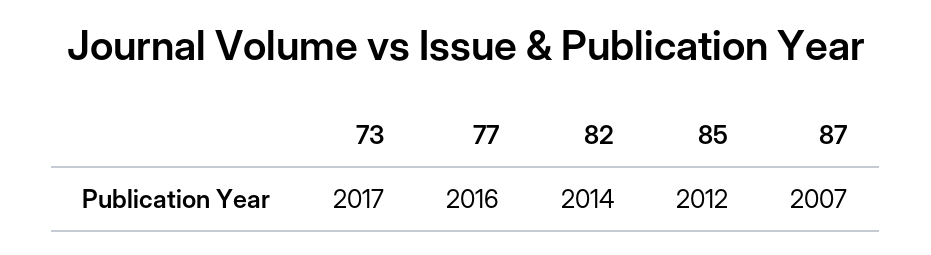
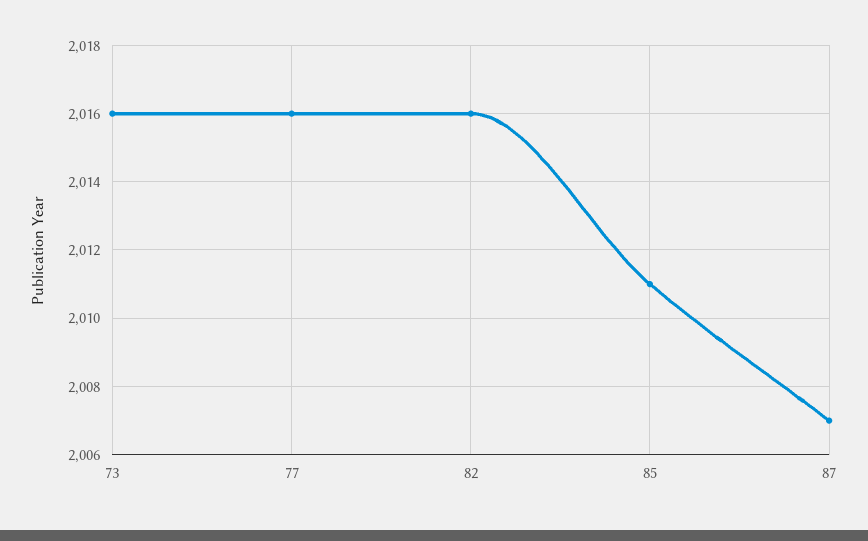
  {
-   "73": 2017,
+   "73": 2016,
    "77": 2016,
-   "82": 2014,
+   "82": 2016,
-   "85": 2012,
+   "85": 2011,
    "87": 2007
  }

